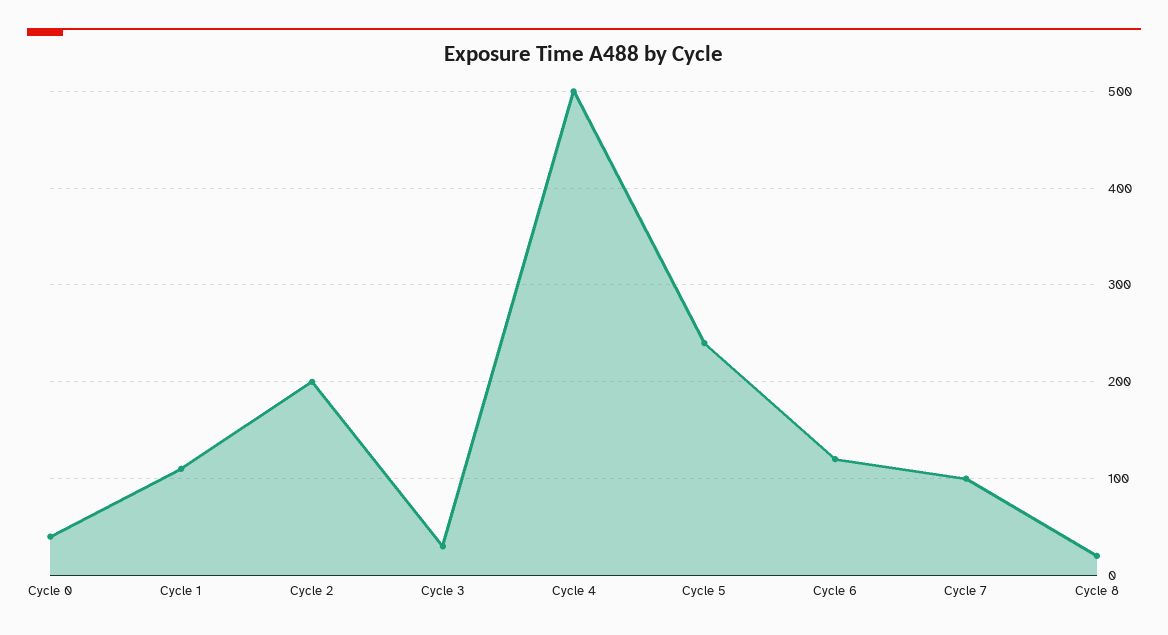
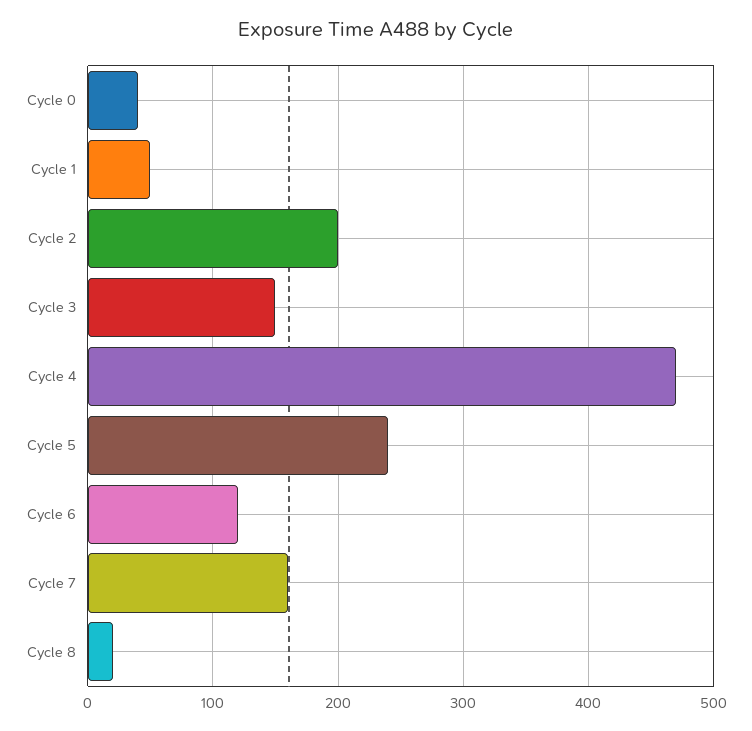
  {
    "Cycle 0": 40,
-   "Cycle 1": 110,
+   "Cycle 1": 50,
    "Cycle 2": 200,
-   "Cycle 3": 30,
+   "Cycle 3": 150,
-   "Cycle 4": 500,
+   "Cycle 4": 470,
    "Cycle 5": 240,
    "Cycle 6": 120,
-   "Cycle 7": 100,
+   "Cycle 7": 160,
    "Cycle 8": 20
  }

